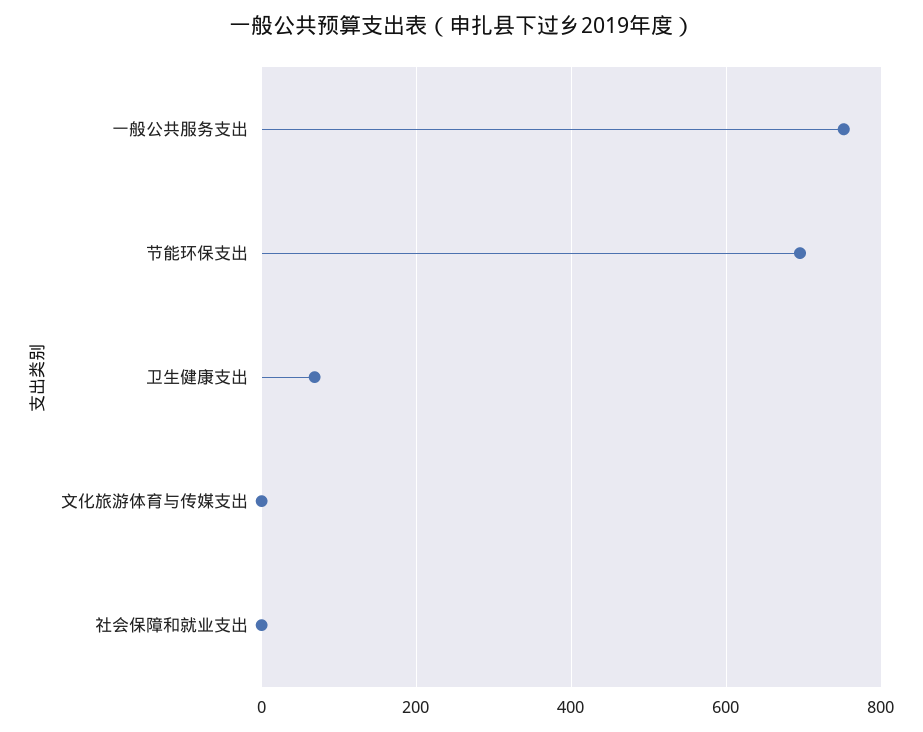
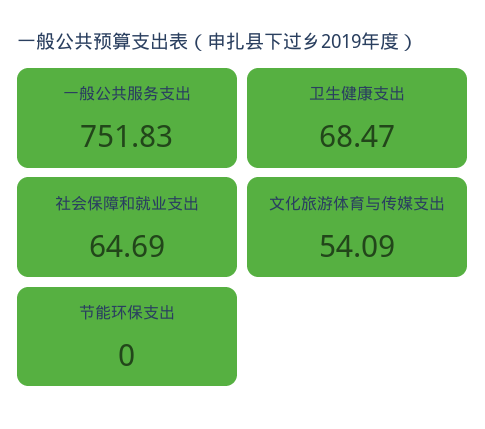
  {
    "一般公共服务支出": 751.83,
-   "节能环保支出": 700,
+   "节能环保支出": 0,
    "卫生健康支出": 68.47,
-   "文化旅游体育与传媒支出": 0,
+   "文化旅游体育与传媒支出": 54.09,
-   "社会保障和就业支出": 0
+   "社会保障和就业支出": 64.69
  }

